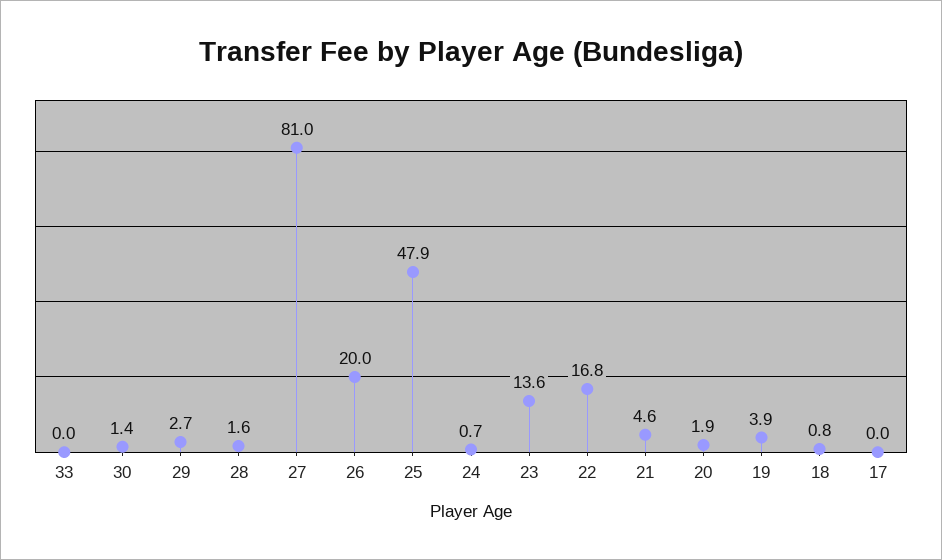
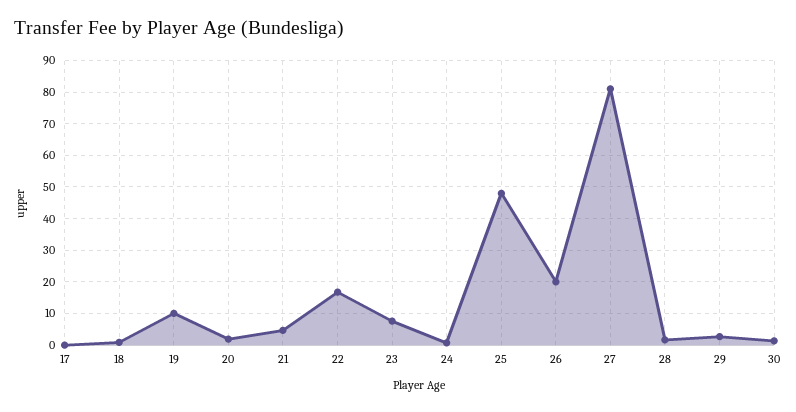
  {
-   "33": 0,
    "30": 1.4,
    "29": 2.7,
    "28": 1.6,
    "27": 81,
    "26": 20,
    "25": 47.9,
    "24": 0.7,
-   "23": 13.6,
+   "23": 8,
    "22": 16.8,
    "21": 4.6,
    "20": 1.9,
-   "19": 3.9,
+   "19": 10,
    "18": 0.8,
    "17": 0
  }

